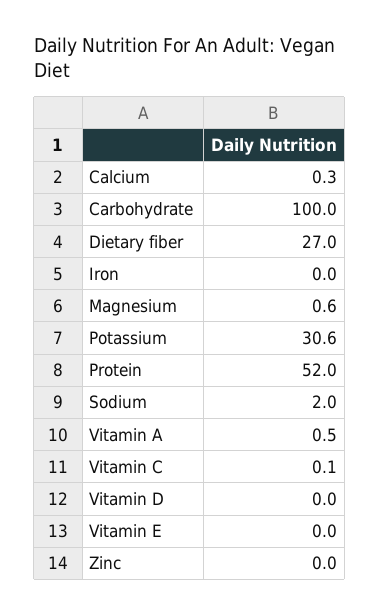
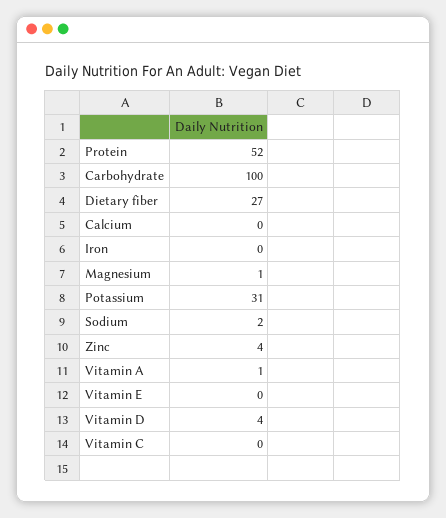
  {
    "Calcium": 0.3,
    "Carbohydrate": 100,
    "Dietary fiber": 27,
    "Iron": 0,
    "Magnesium": 0.6,
    "Potassium": 30.6,
    "Protein": 52,
    "Sodium": 2,
    "Vitamin A": 0.5,
    "Vitamin C": 0.1,
-   "Vitamin D": 0,
+   "Vitamin D": 4,
    "Vitamin E": 0,
-   "Zinc": 0
+   "Zinc": 4
  }

